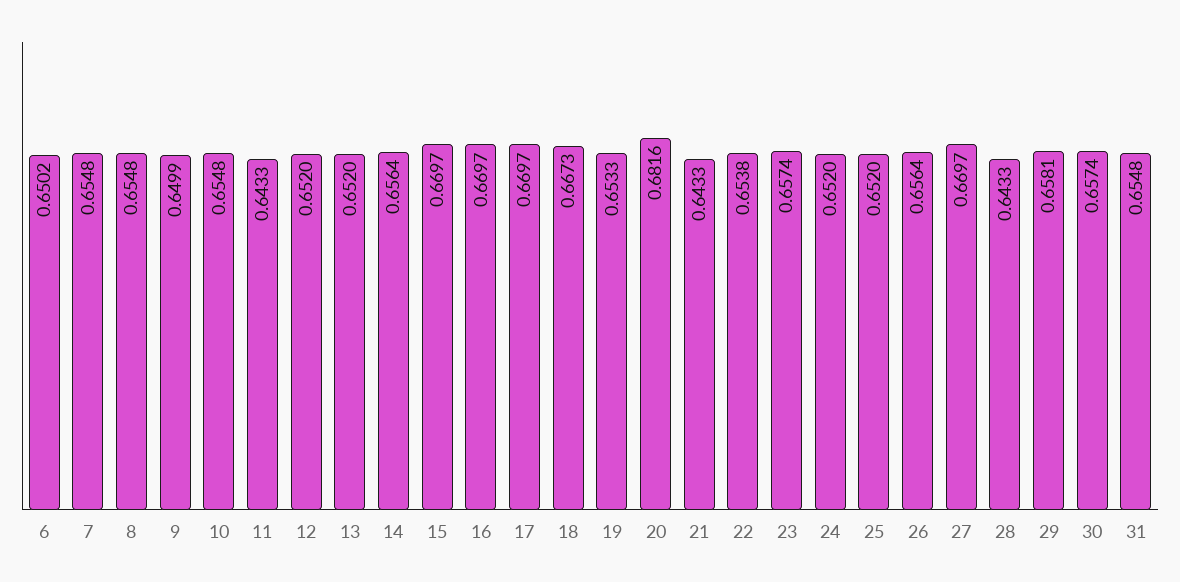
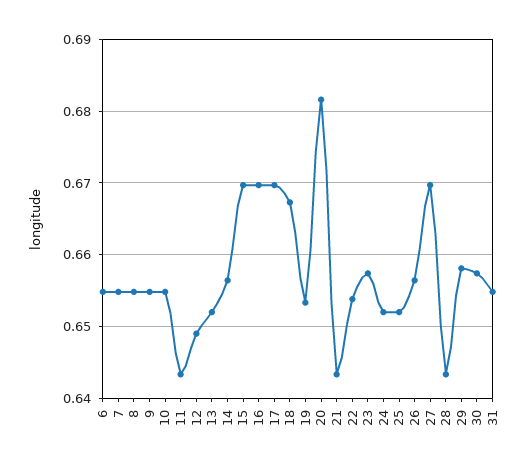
  {
-   "6": 0.6502,
+   "6": 0.655,
    "7": 0.6548,
    "8": 0.6548,
-   "9": 0.6499,
+   "9": 0.655,
    "10": 0.6548,
    "11": 0.6433,
-   "12": 0.652,
+   "12": 0.649,
    "13": 0.652,
    "14": 0.6564,
    "15": 0.6697,
    "16": 0.6697,
    "17": 0.6697,
    "18": 0.6673,
    "19": 0.6533,
    "20": 0.6816,
    "21": 0.6433,
    "22": 0.6538,
    "23": 0.6574,
    "24": 0.652,
    "25": 0.652,
    "26": 0.6564,
    "27": 0.6697,
    "28": 0.6433,
    "29": 0.6581,
    "30": 0.6574,
    "31": 0.6548
  }

